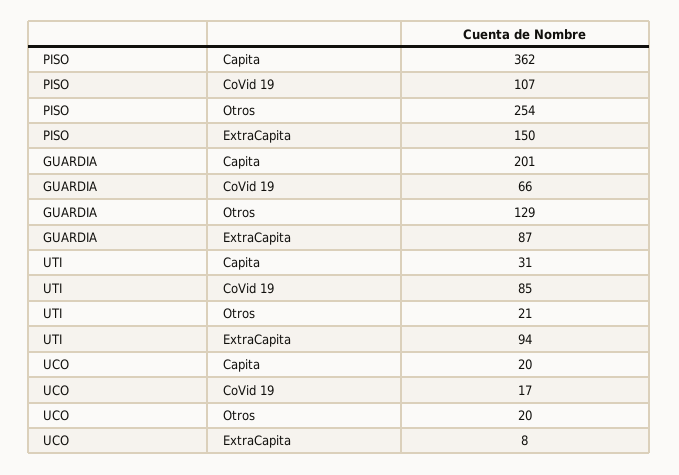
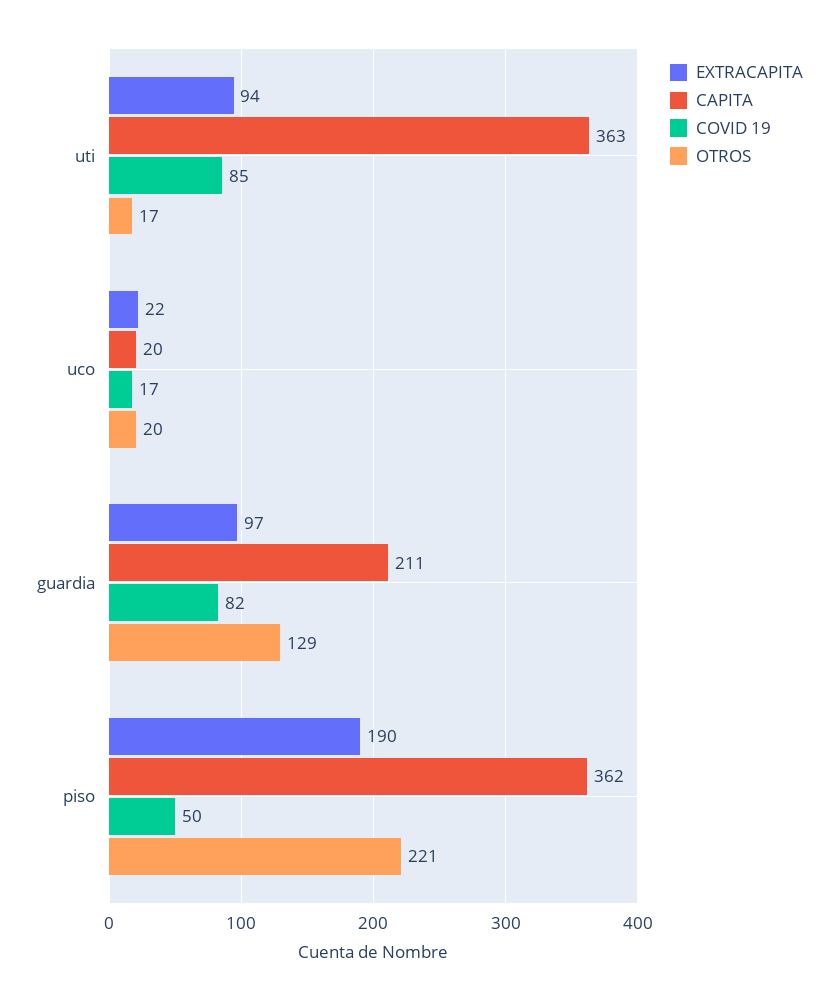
  {
    "Capita": {
      "PISO": 362,
-     "GUARDIA": 201,
+     "GUARDIA": 211,
-     "UTI": 31,
+     "UTI": 363,
      "UCO": 20
    },
    "CoVid 19": {
-     "PISO": 107,
+     "PISO": 50,
-     "GUARDIA": 66,
+     "GUARDIA": 82,
      "UTI": 85,
      "UCO": 17
    },
    "Otros": {
-     "PISO": 254,
+     "PISO": 221,
      "GUARDIA": 129,
-     "UTI": 21,
+     "UTI": 17,
      "UCO": 20
    },
    "ExtraCapita": {
-     "PISO": 150,
+     "PISO": 190,
-     "GUARDIA": 87,
+     "GUARDIA": 97,
      "UTI": 94,
-     "UCO": 8
+     "UCO": 22
    }
  }

